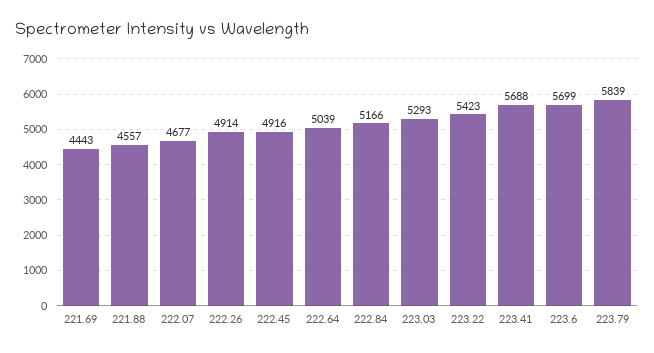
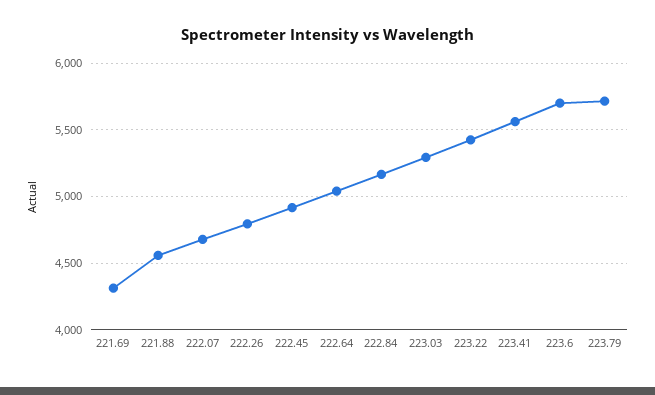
  {
-   "221.69": 4443,
+   "221.69": 4300,
    "221.88": 4557,
    "222.07": 4677,
-   "222.26": 4914,
+   "222.26": 4800,
    "222.45": 4916,
    "222.64": 5039,
    "222.84": 5166,
    "223.03": 5293,
    "223.22": 5423,
-   "223.41": 5688,
+   "223.41": 5550,
    "223.6": 5699,
-   "223.79": 5839
+   "223.79": 5700
  }

